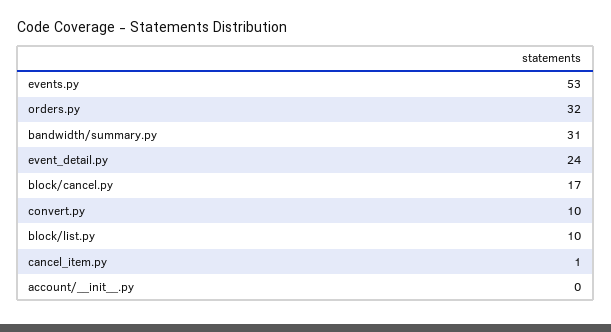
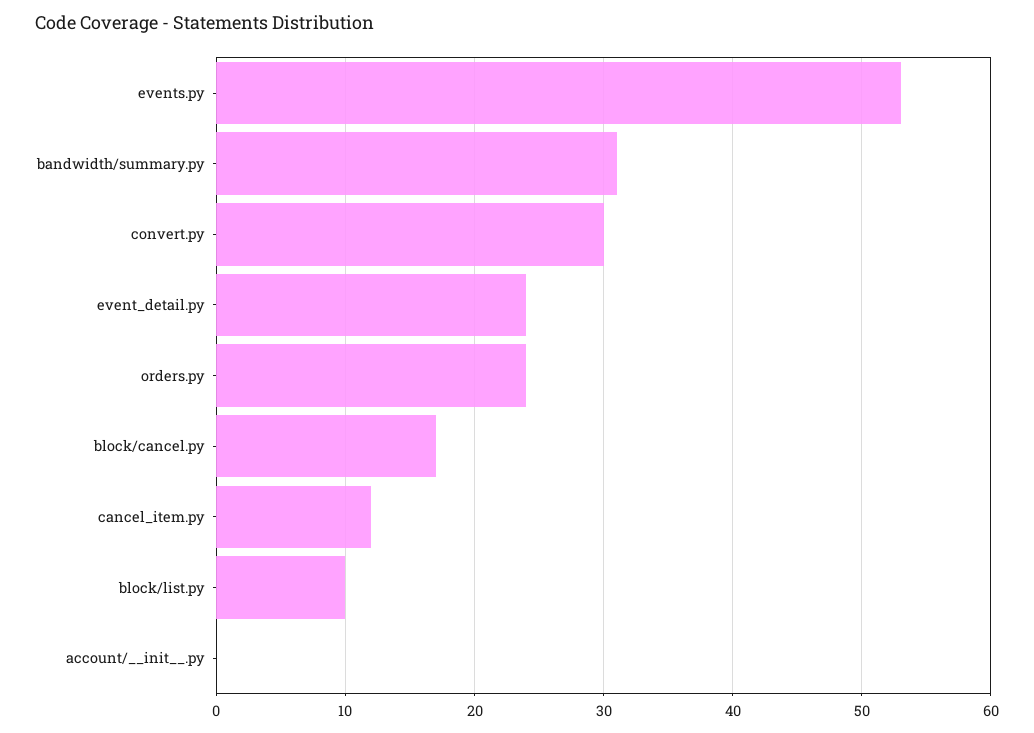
  {
    "events.py": 53,
-   "orders.py": 32,
+   "orders.py": 24,
    "bandwidth/summary.py": 31,
    "event_detail.py": 24,
    "block/cancel.py": 17,
-   "convert.py": 10,
+   "convert.py": 30,
    "block/list.py": 10,
-   "cancel_item.py": 1,
+   "cancel_item.py": 12,
    "account/__init__.py": 0
  }

